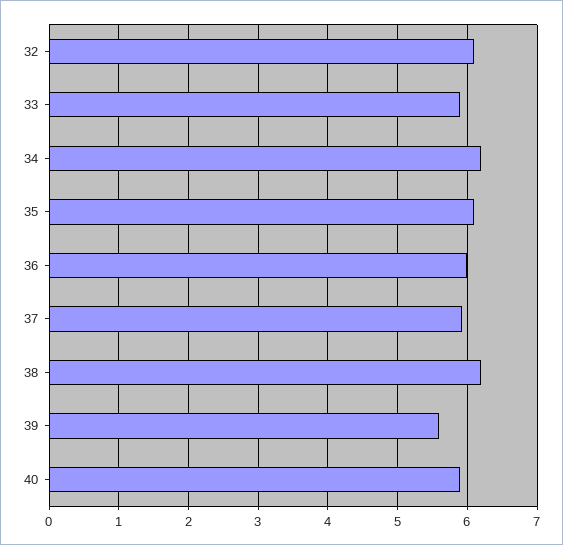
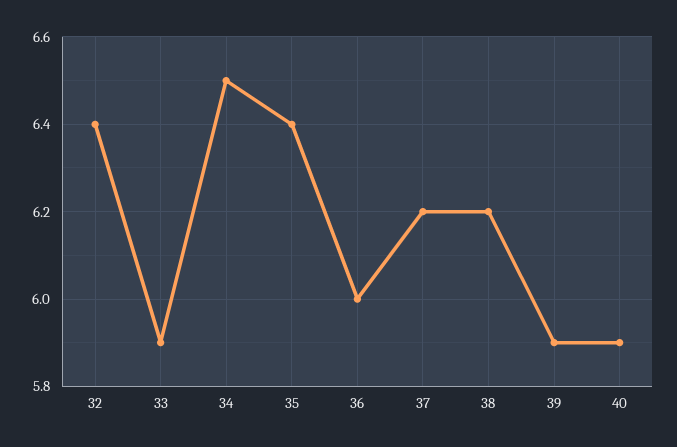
  {
-   "32": 6.1,
+   "32": 6.4,
    "33": 5.9,
-   "34": 6.2,
+   "34": 6.5,
-   "35": 6.1,
+   "35": 6.4,
    "36": 6,
-   "37": 5.9,
+   "37": 6.2,
    "38": 6.2,
-   "39": 5.6,
+   "39": 5.9,
    "40": 5.9
  }

